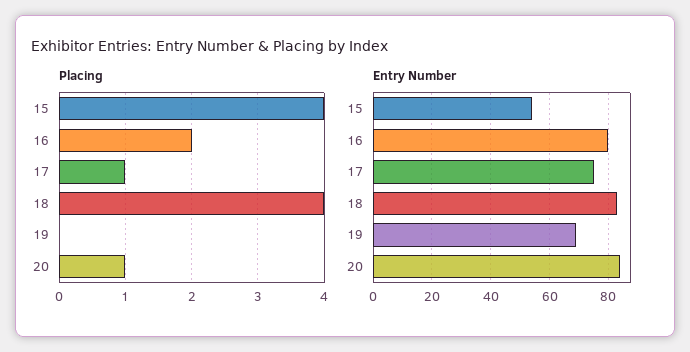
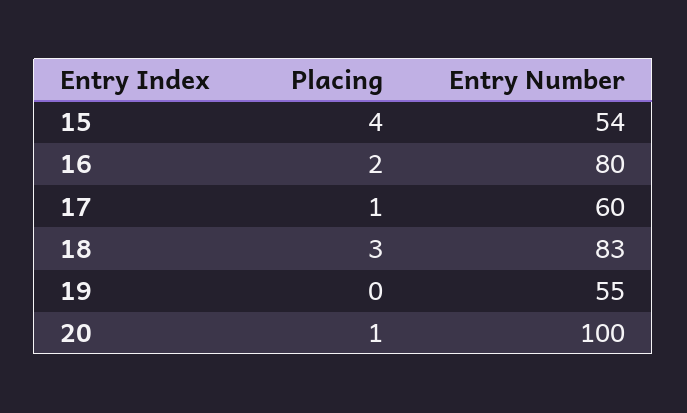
  {
    "Placing": {
      "15": 4,
      "16": 2,
      "17": 1,
-     "18": 4,
+     "18": 3,
      "19": 0,
      "20": 1
    },
    "Entry Number": {
      "15": 54,
      "16": 80,
-     "17": 75,
+     "17": 60,
      "18": 83,
-     "19": 70,
+     "19": 55,
-     "20": 85
+     "20": 100
    }
  }

